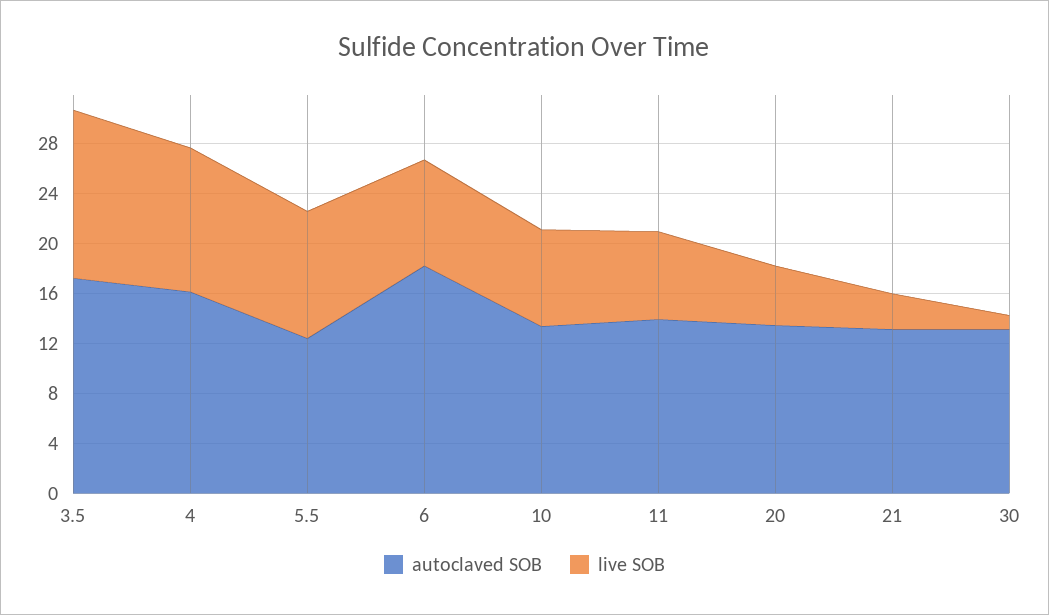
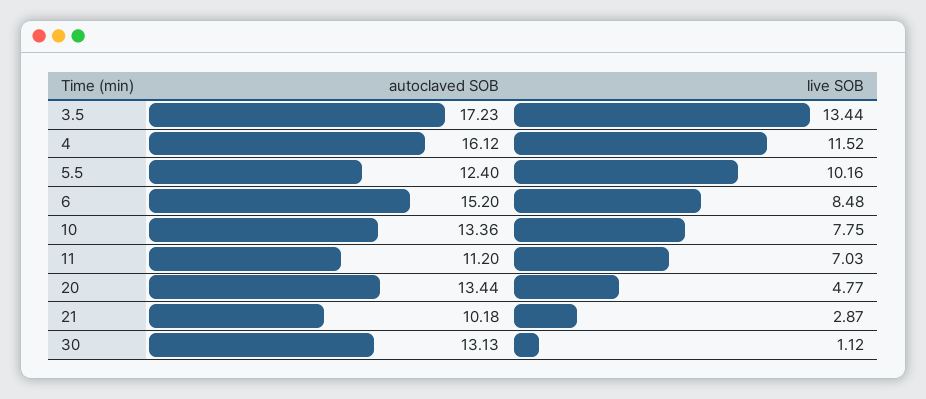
  {
    "autoclaved SOB": {
      "3.5": 17.23,
      "4": 16.12,
      "5.5": 12.4,
-     "6": 18,
+     "6": 15.2,
      "10": 13.36,
-     "11": 14,
+     "11": 11.2,
      "20": 13.44,
-     "21": 13,
+     "21": 10.18,
      "30": 13.13
    },
    "live SOB": {
      "3.5": 13.44,
      "4": 11.52,
      "5.5": 10.16,
      "6": 8.48,
      "10": 7.75,
      "11": 7.03,
      "20": 4.77,
      "21": 2.87,
      "30": 1.12
    }
  }

